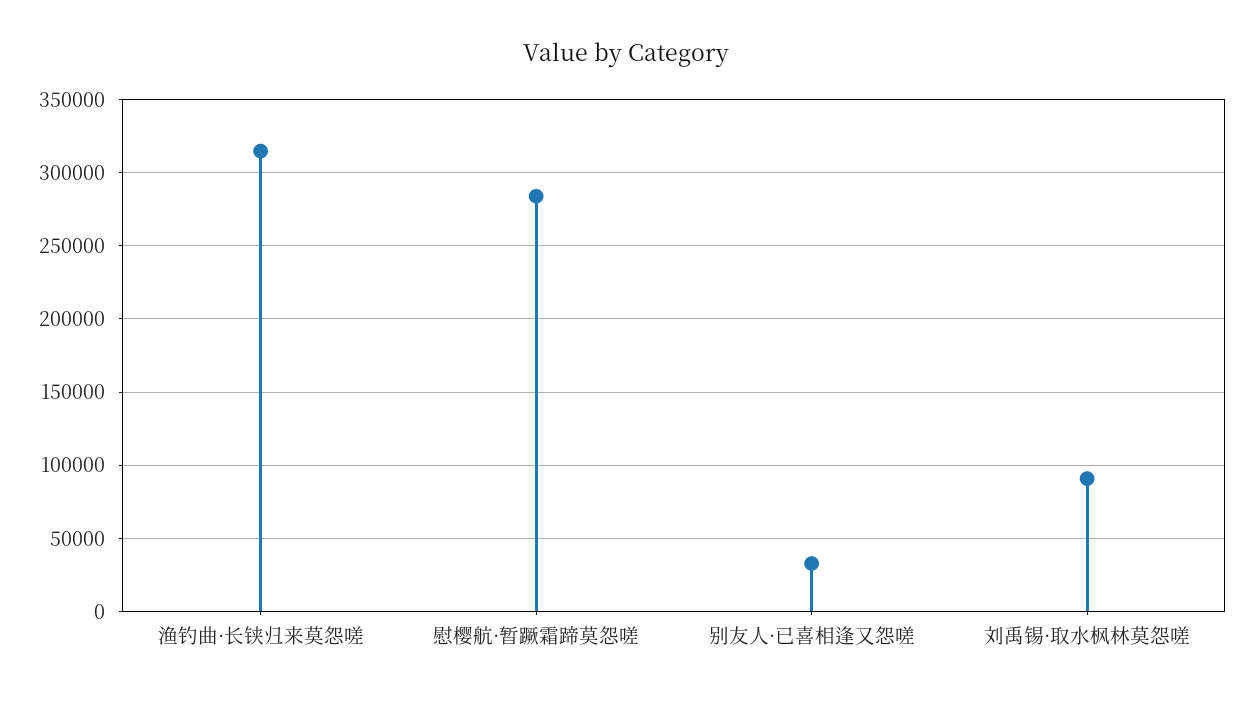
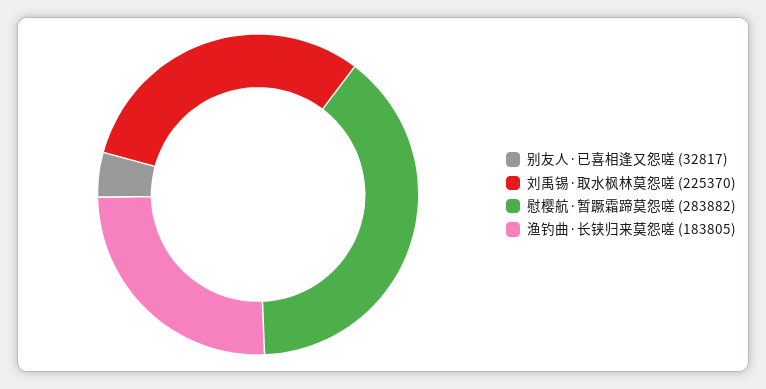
  {
-   "渔钓曲·长铗归来莫怨嗟": 315000,
+   "渔钓曲·长铗归来莫怨嗟": 183805,
    "慰樱航·暂蹶霜蹄莫怨嗟": 283882,
    "别友人·已喜相逢又怨嗟": 32817,
-   "刘禹锡·取水枫林莫怨嗟": 90000
+   "刘禹锡·取水枫林莫怨嗟": 225370
  }

